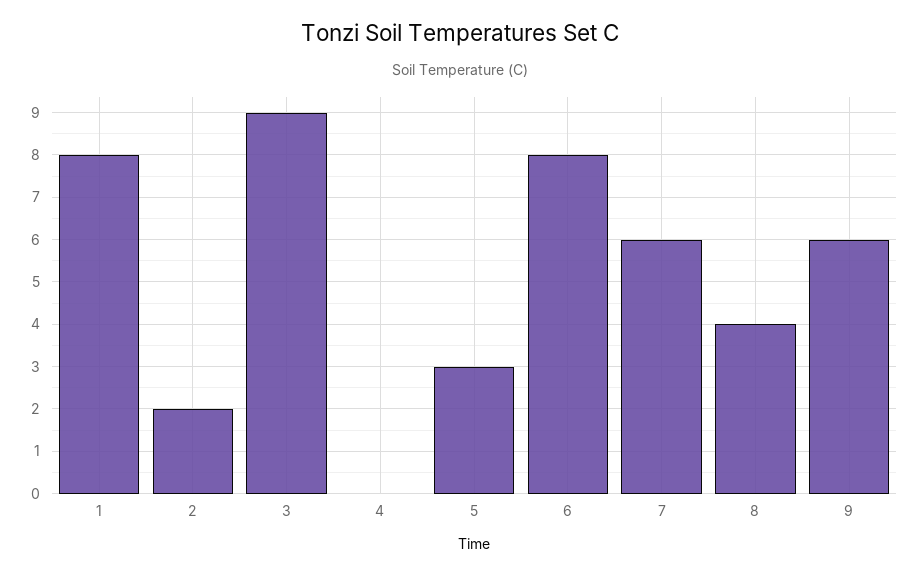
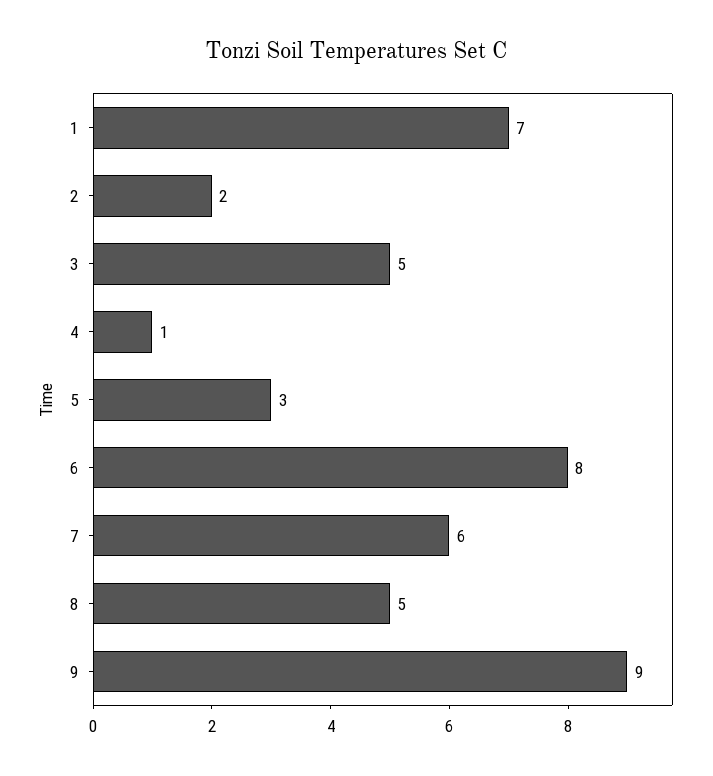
  {
-   "1": 8,
+   "1": 7,
    "2": 2,
-   "3": 9,
+   "3": 5,
-   "4": 0,
+   "4": 1,
    "5": 3,
    "6": 8,
    "7": 6,
-   "8": 4,
+   "8": 5,
-   "9": 6
+   "9": 9
  }

